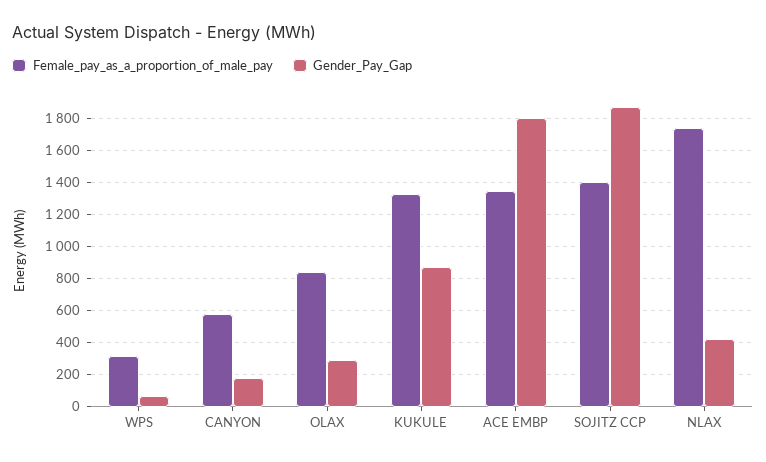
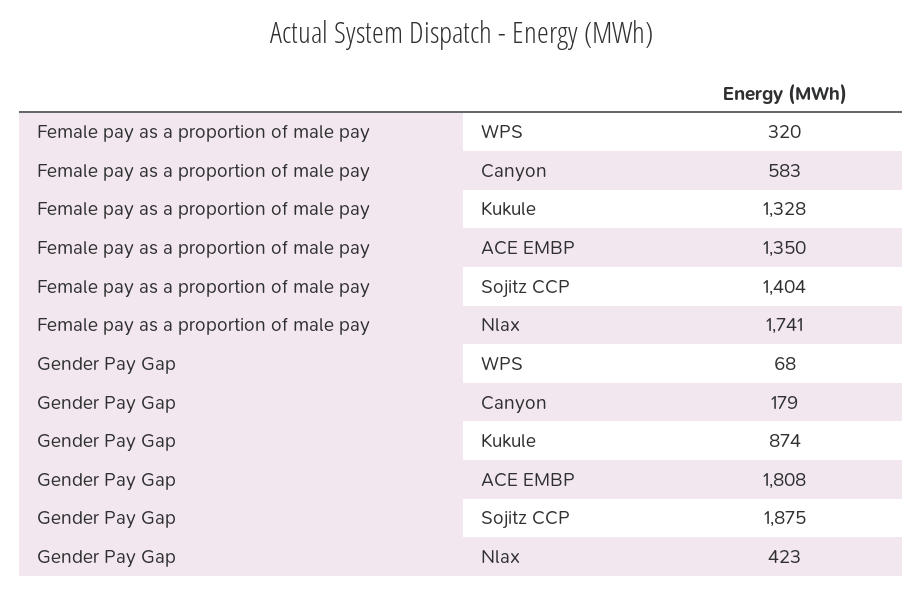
  {
    "Female_pay_as_a_proportion_of_male_pay": {
      "WPS": 320,
      "CANYON": 583,
-     "OLAX": 850,
      "KUKULE": 1328,
      "ACE EMBP": 1350,
      "SOJITZ CCP": 1404,
      "NLAX": 1741
    },
    "Gender_Pay_Gap": {
      "WPS": 68,
      "CANYON": 179,
-     "OLAX": 300,
      "KUKULE": 874,
      "ACE EMBP": 1808,
      "SOJITZ CCP": 1875,
      "NLAX": 423
    }
  }

